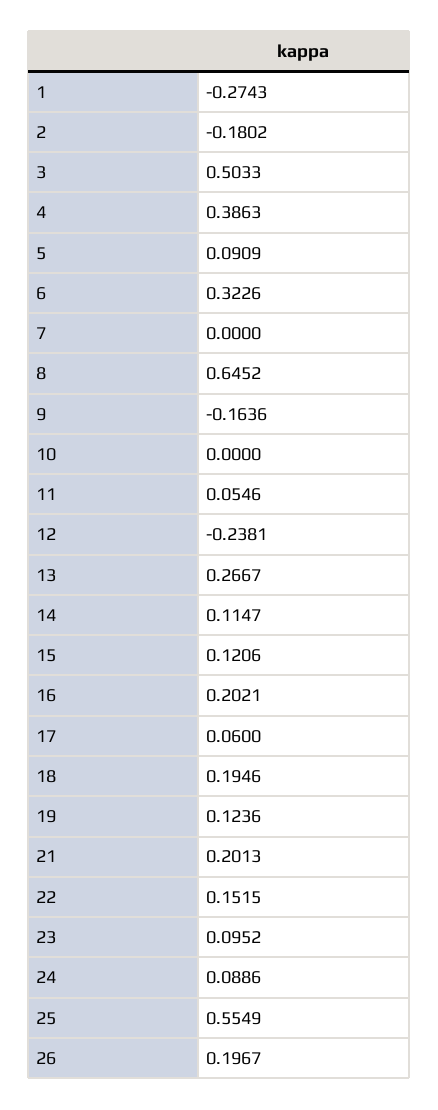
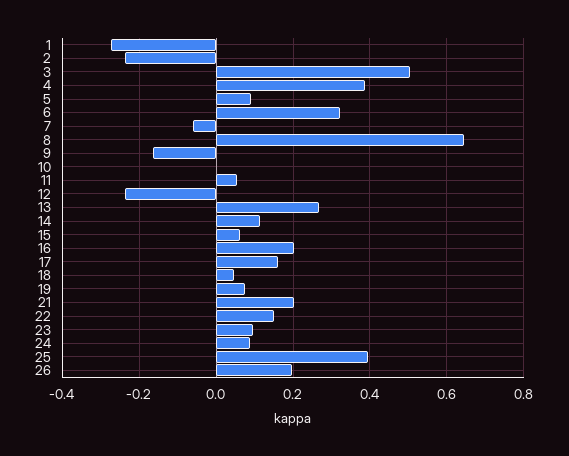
  {
    "1": -0.2743,
-   "2": -0.1802,
+   "2": -0.24,
    "3": 0.5033,
    "4": 0.3863,
    "5": 0.0909,
    "6": 0.3226,
-   "7": 0,
+   "7": -0.06,
    "8": 0.6452,
    "9": -0.1636,
    "10": 0,
    "11": 0.0546,
    "12": -0.2381,
    "13": 0.2667,
    "14": 0.1147,
-   "15": 0.1206,
+   "15": 0.06,
    "16": 0.2021,
-   "17": 0.06,
+   "17": 0.16,
-   "18": 0.1946,
+   "18": 0.04,
-   "19": 0.1236,
+   "19": 0.08,
    "21": 0.2013,
    "22": 0.1515,
    "23": 0.0952,
    "24": 0.0886,
-   "25": 0.5549,
+   "25": 0.4,
    "26": 0.1967
  }

